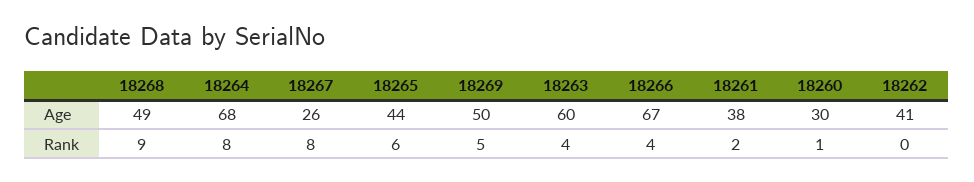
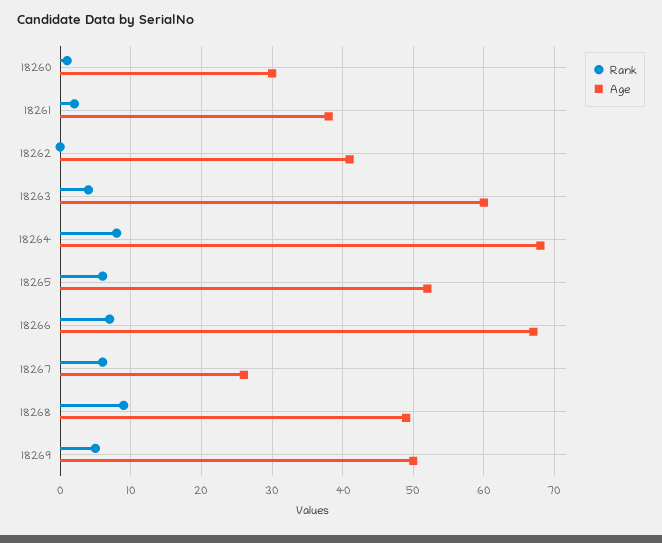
  {
    "Age": {
      "18268": 49,
      "18264": 68,
      "18267": 26,
-     "18265": 44,
+     "18265": 52,
      "18269": 50,
      "18263": 60,
      "18266": 67,
      "18261": 38,
      "18260": 30,
      "18262": 41
    },
    "Rank": {
      "18268": 9,
      "18264": 8,
-     "18267": 8,
+     "18267": 6,
      "18265": 6,
      "18269": 5,
      "18263": 4,
-     "18266": 4,
+     "18266": 7,
      "18261": 2,
      "18260": 1,
      "18262": 0
    }
  }

